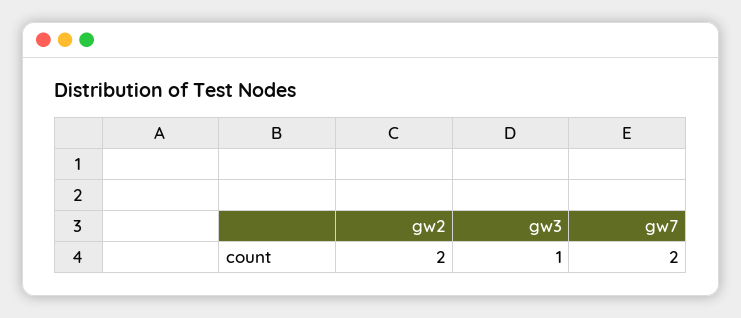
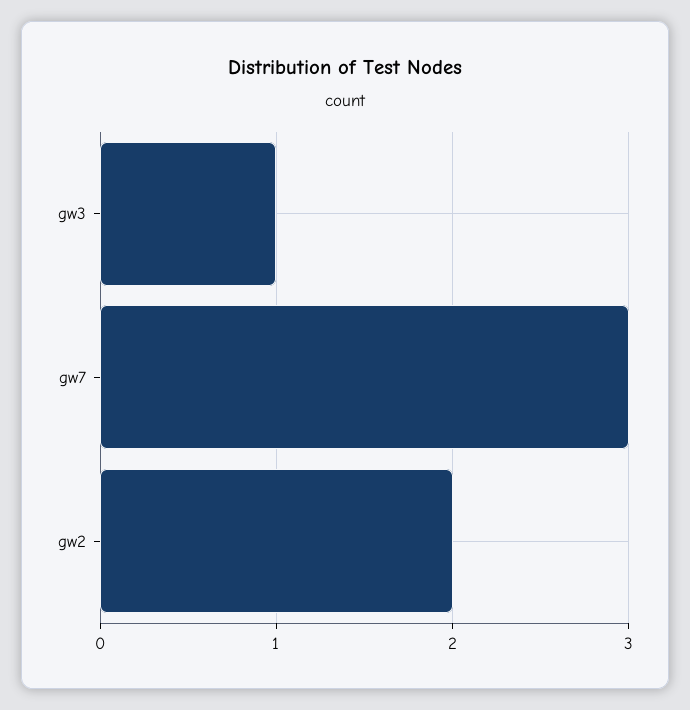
  {
    "gw2": 2,
    "gw3": 1,
-   "gw7": 2
+   "gw7": 3
  }

